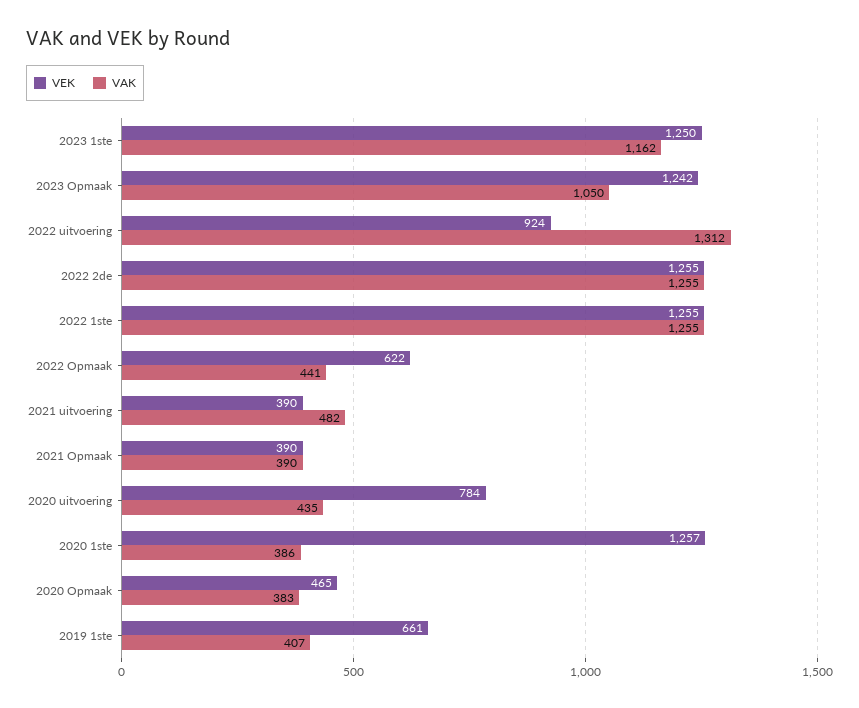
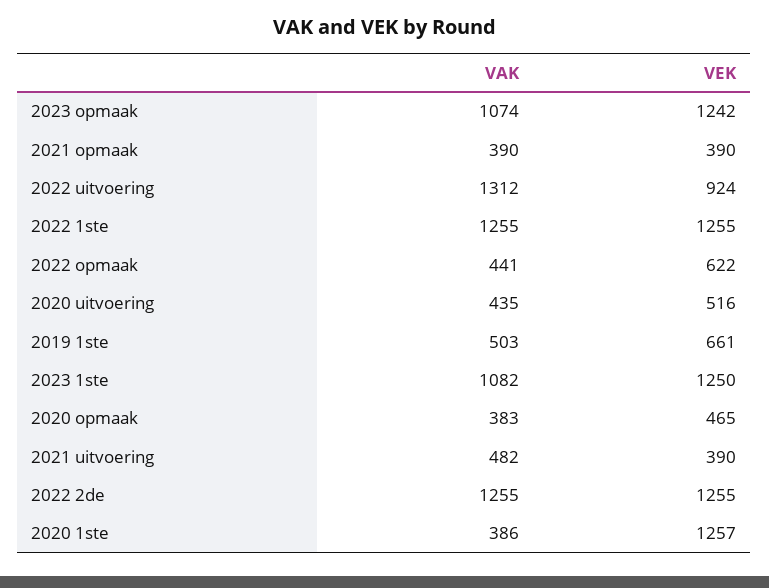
  {
    "VEK": {
      "2023 1ste": 1250,
      "2023 Opmaak": 1242,
      "2022 uitvoering": 924,
      "2022 2de": 1255,
      "2022 1ste": 1255,
      "2022 Opmaak": 622,
      "2021 uitvoering": 390,
      "2021 Opmaak": 390,
-     "2020 uitvoering": 784,
+     "2020 uitvoering": 516,
      "2020 1ste": 1257,
      "2020 Opmaak": 465,
      "2019 1ste": 661
    },
    "VAK": {
-     "2023 1ste": 1162,
+     "2023 1ste": 1082,
-     "2023 Opmaak": 1050,
+     "2023 Opmaak": 1074,
      "2022 uitvoering": 1312,
      "2022 2de": 1255,
      "2022 1ste": 1255,
      "2022 Opmaak": 441,
      "2021 uitvoering": 482,
      "2021 Opmaak": 390,
      "2020 uitvoering": 435,
      "2020 1ste": 386,
      "2020 Opmaak": 383,
-     "2019 1ste": 407
+     "2019 1ste": 503
    }
  }

